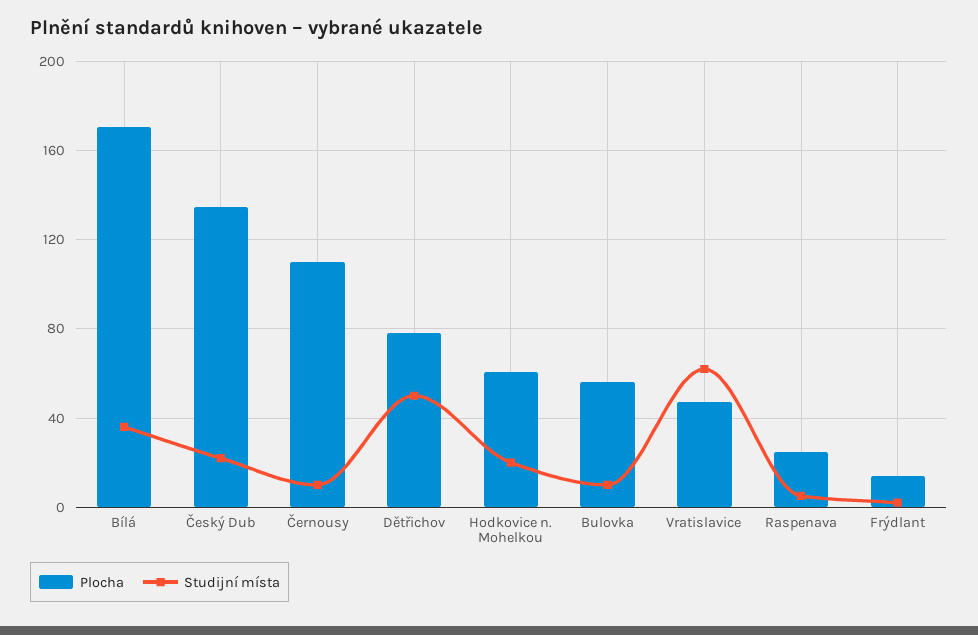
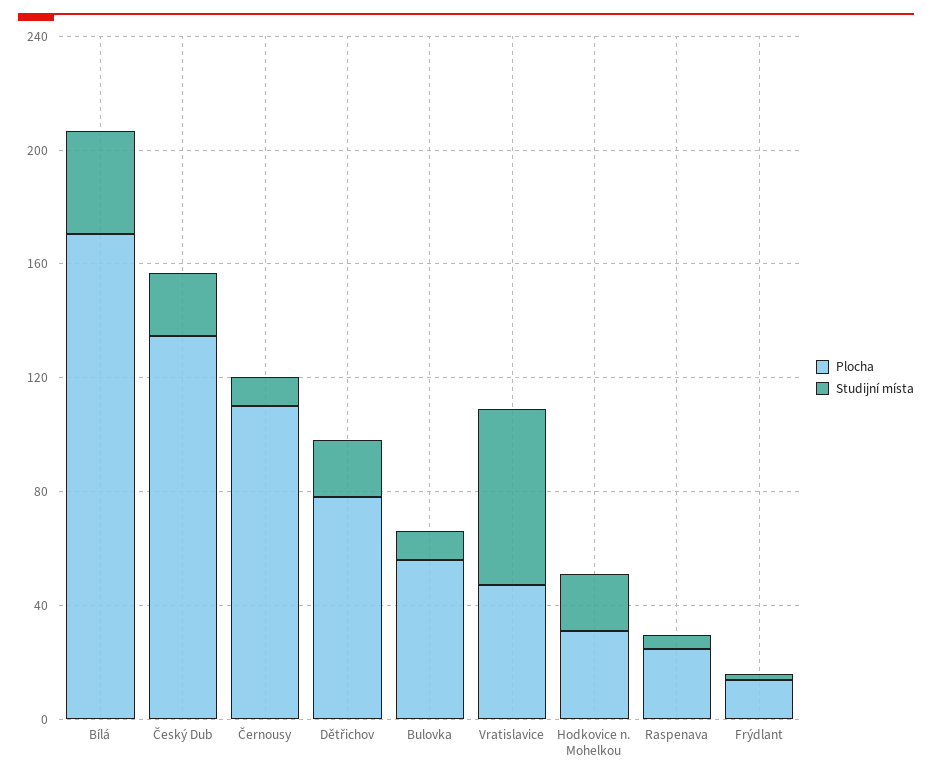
  {
    "Plocha": {
      "Bílá": 170,
      "Český Dub": 135,
      "Černousy": 110,
      "Dětřichov": 80,
-     "Hodkovice n. Mohelkou": 60,
+     "Hodkovice n. Mohelkou": 30,
      "Bulovka": 55,
      "Vratislavice": 45,
      "Raspenava": 25,
      "Frýdlant": 15
    },
    "Studijní místa": {
      "Bílá": 35,
      "Český Dub": 20,
      "Černousy": 10,
-     "Dětřichov": 50,
+     "Dětřichov": 20,
      "Hodkovice n. Mohelkou": 20,
      "Bulovka": 10,
      "Vratislavice": 60,
      "Raspenava": 5,
      "Frýdlant": 0
    }
  }

